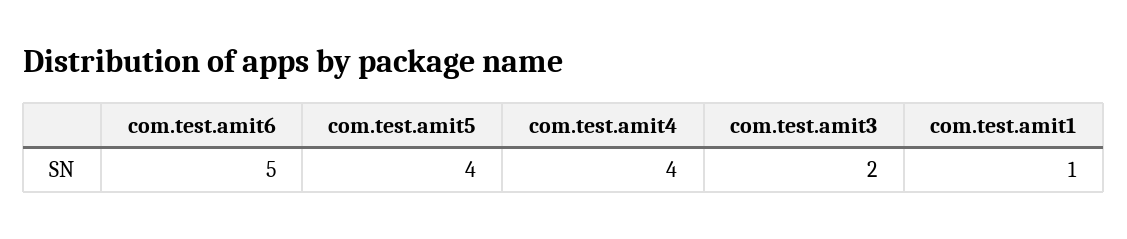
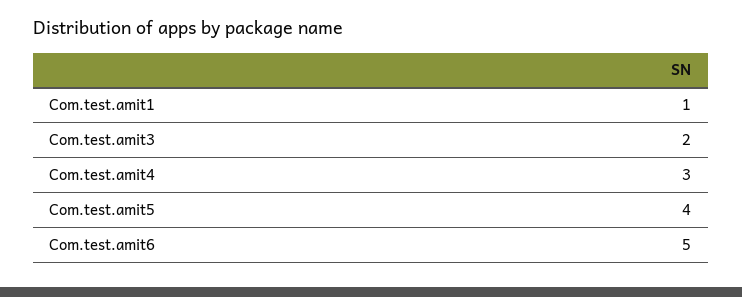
  {
    "com.test.amit6": 5,
    "com.test.amit5": 4,
-   "com.test.amit4": 4,
+   "com.test.amit4": 3,
    "com.test.amit3": 2,
    "com.test.amit1": 1
  }

